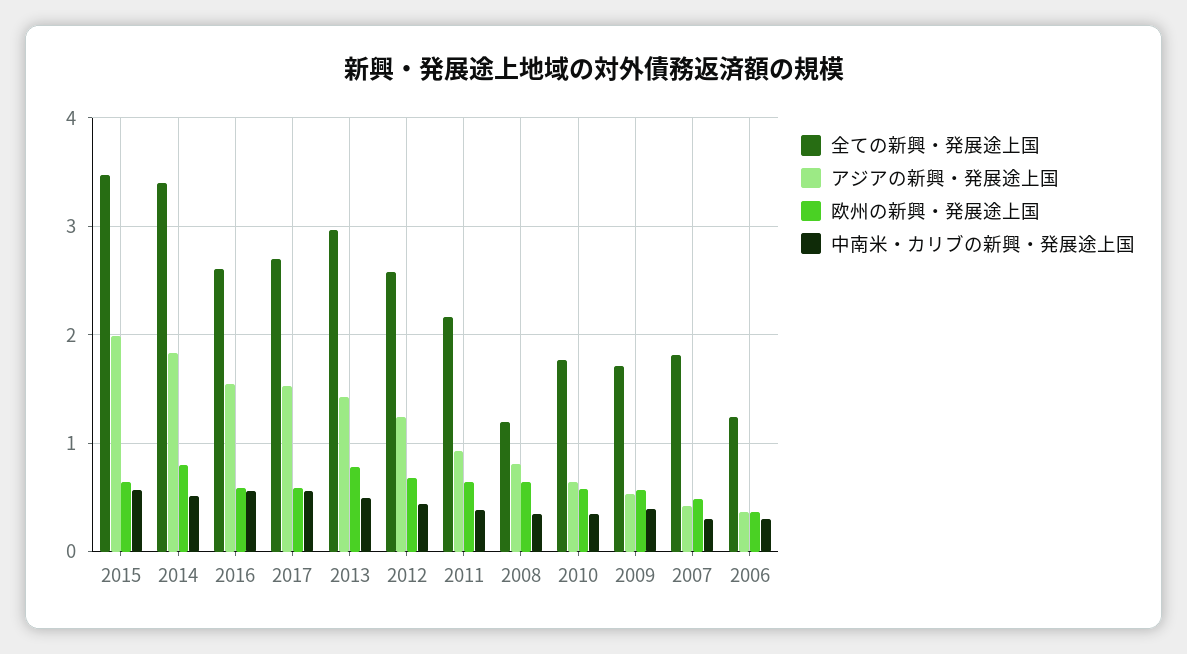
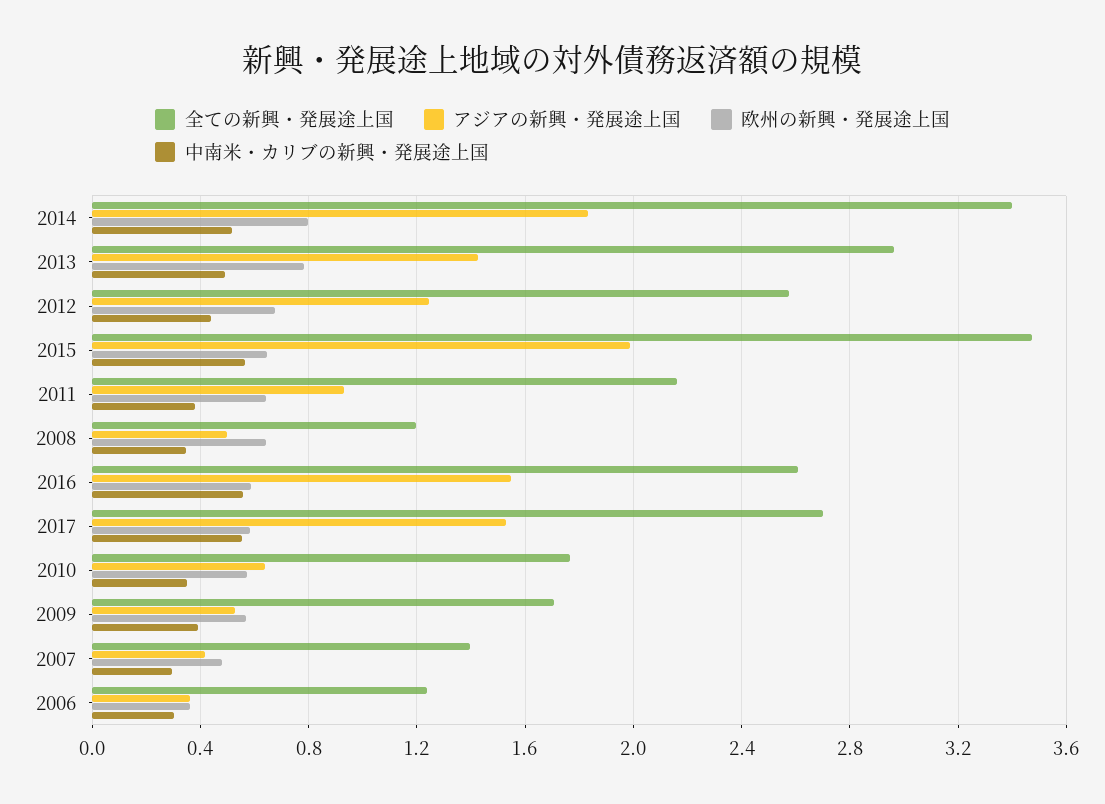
  {
    "全ての新興・発展途上国": {
      "2015": 3.45,
      "2014": 3.4,
      "2016": 2.6,
      "2017": 2.7,
      "2013": 2.95,
      "2012": 2.6,
      "2011": 2.15,
      "2008": 1.2,
      "2010": 1.75,
      "2009": 1.7,
-     "2007": 1.8,
+     "2007": 1.4,
      "2006": 1.25
    },
    "アジアの新興・発展途上国": {
      "2015": 2,
      "2014": 1.85,
      "2016": 1.55,
      "2017": 1.55,
      "2013": 1.45,
      "2012": 1.25,
      "2011": 0.95,
-     "2008": 0.8,
+     "2008": 0.5,
      "2010": 0.65,
      "2009": 0.55,
      "2007": 0.4,
      "2006": 0.35
    },
    "欧州の新興・発展途上国": {
      "2015": 0.65,
      "2014": 0.8,
      "2016": 0.6,
      "2017": 0.6,
      "2013": 0.8,
      "2012": 0.7,
      "2011": 0.65,
      "2008": 0.65,
      "2010": 0.55,
      "2009": 0.55,
      "2007": 0.5,
      "2006": 0.35
    },
    "中南米・カリブの新興・発展途上国": {
      "2015": 0.55,
      "2014": 0.5,
      "2016": 0.55,
      "2017": 0.55,
      "2013": 0.5,
      "2012": 0.45,
      "2011": 0.4,
      "2008": 0.35,
      "2010": 0.35,
      "2009": 0.4,
      "2007": 0.3,
      "2006": 0.3
    }
  }

